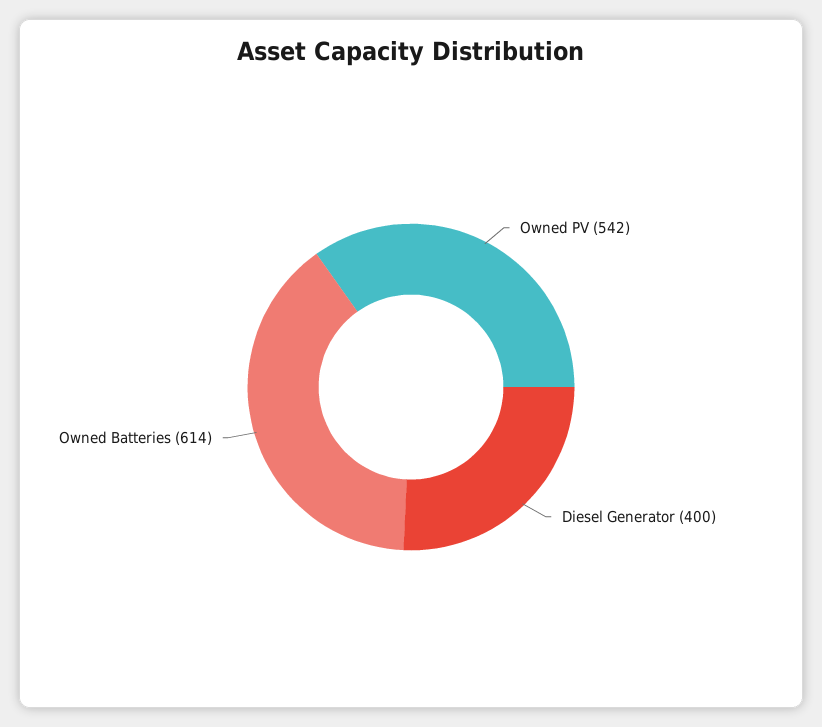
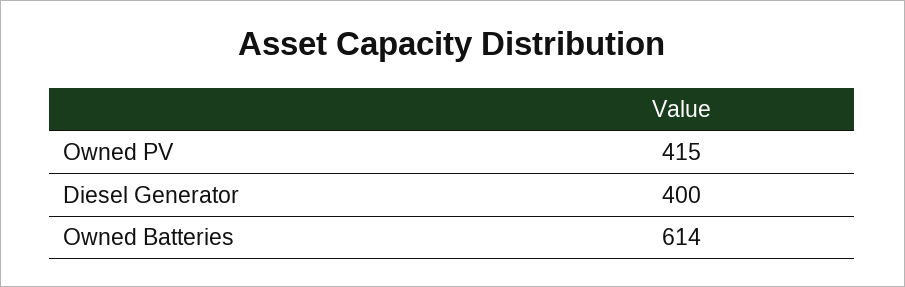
  {
-   "Owned PV": 542,
+   "Owned PV": 415,
    "Diesel Generator": 400,
    "Owned Batteries": 614
  }

